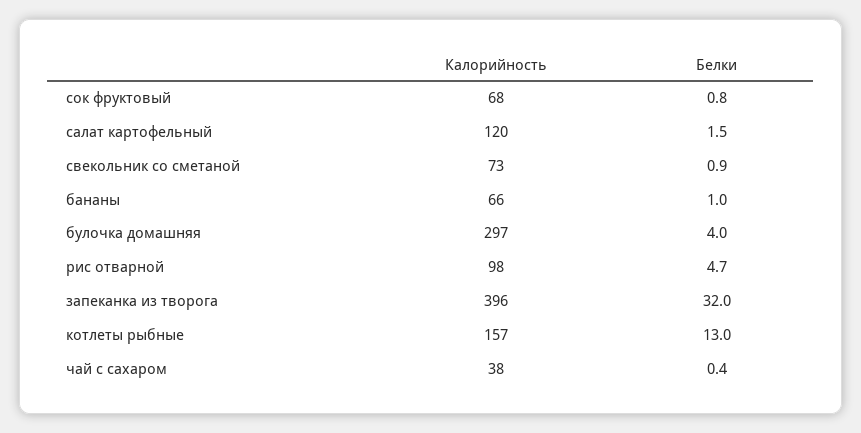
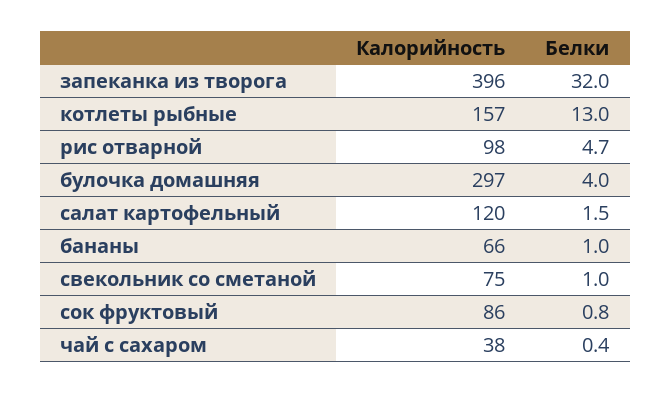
  {
    "Калорийность": {
-     "сок фруктовый": 68,
+     "сок фруктовый": 86,
      "салат картофельный": 120,
-     "свекольник со сметаной": 73,
+     "свекольник со сметаной": 75,
      "бананы": 66,
      "булочка домашняя": 297,
      "рис отварной": 98,
      "запеканка из творога": 396,
      "котлеты рыбные": 157,
      "чай с сахаром": 38
    },
    "Белки": {
      "сок фруктовый": 0.8,
      "салат картофельный": 1.5,
-     "свекольник со сметаной": 0.9,
+     "свекольник со сметаной": 1,
      "бананы": 1,
      "булочка домашняя": 4,
      "рис отварной": 4.7,
      "запеканка из творога": 32,
      "котлеты рыбные": 13,
      "чай с сахаром": 0.4
    }
  }

